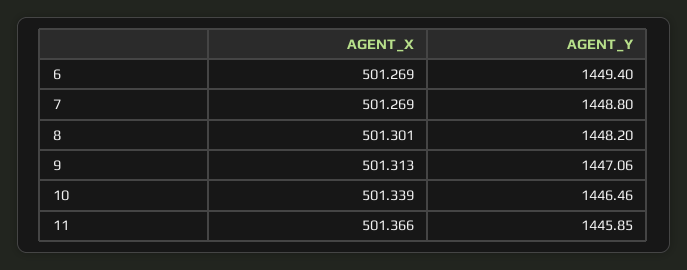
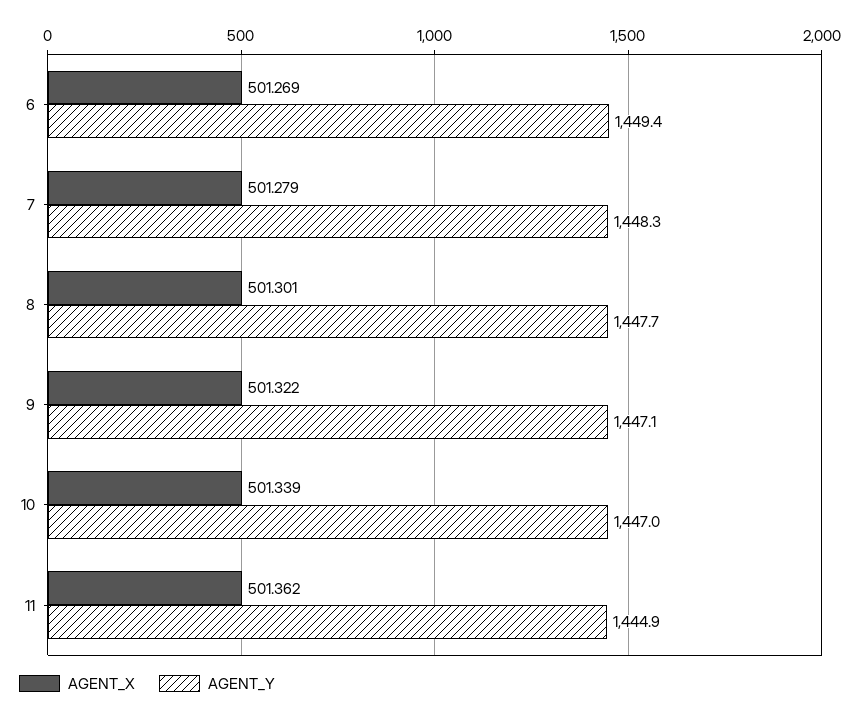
  {
    "AGENT_X": {
      "6": 501.269,
-     "7": 501.269,
+     "7": 501.279,
      "8": 501.301,
-     "9": 501.313,
+     "9": 501.322,
      "10": 501.339,
-     "11": 501.366
+     "11": 501.362
    },
    "AGENT_Y": {
      "6": 1449.4,
-     "7": 1448.8,
+     "7": 1448.3,
-     "8": 1448.2,
+     "8": 1447.7,
      "9": 1447.06,
-     "10": 1446.46,
+     "10": 1447,
-     "11": 1445.85
+     "11": 1444.9
    }
  }

